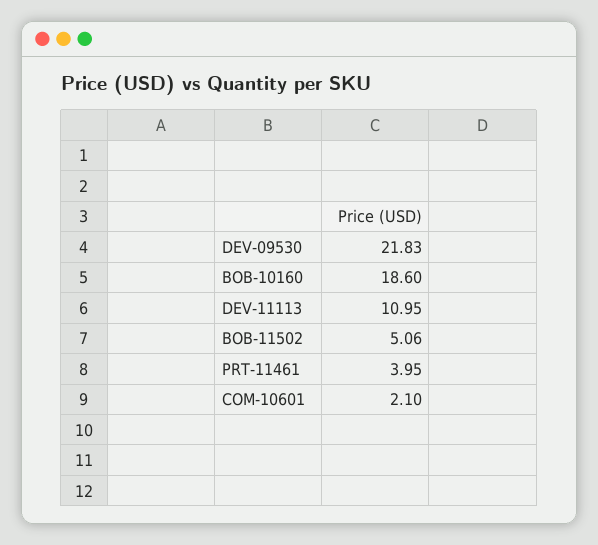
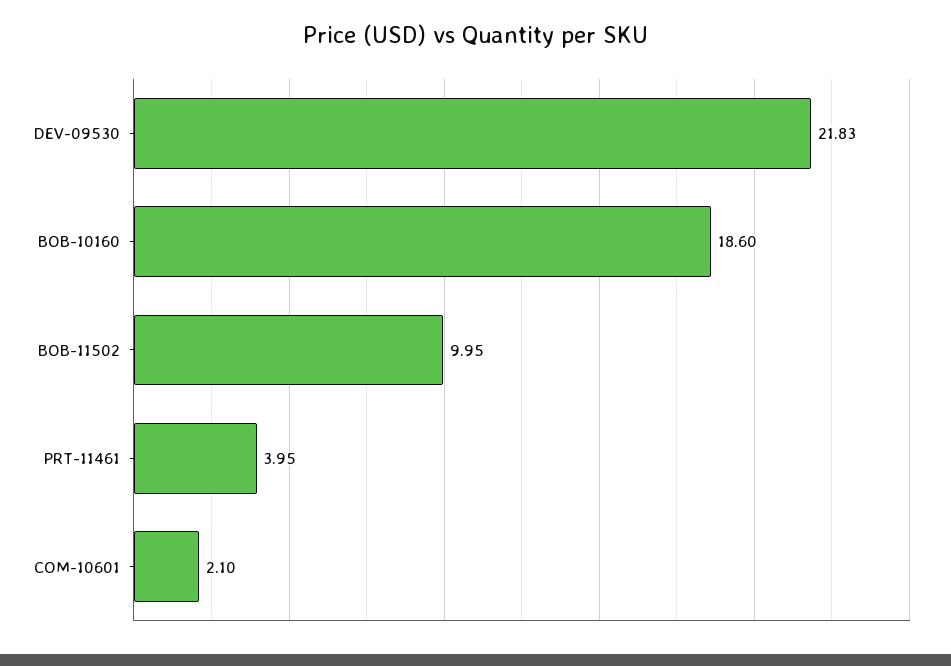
  {
    "DEV-09530": 21.83,
    "BOB-10160": 18.6,
-   "DEV-11113": 10.95,
-   "BOB-11502": 5.06,
+   "BOB-11502": 9.95,
    "PRT-11461": 3.95,
    "COM-10601": 2.1
  }

